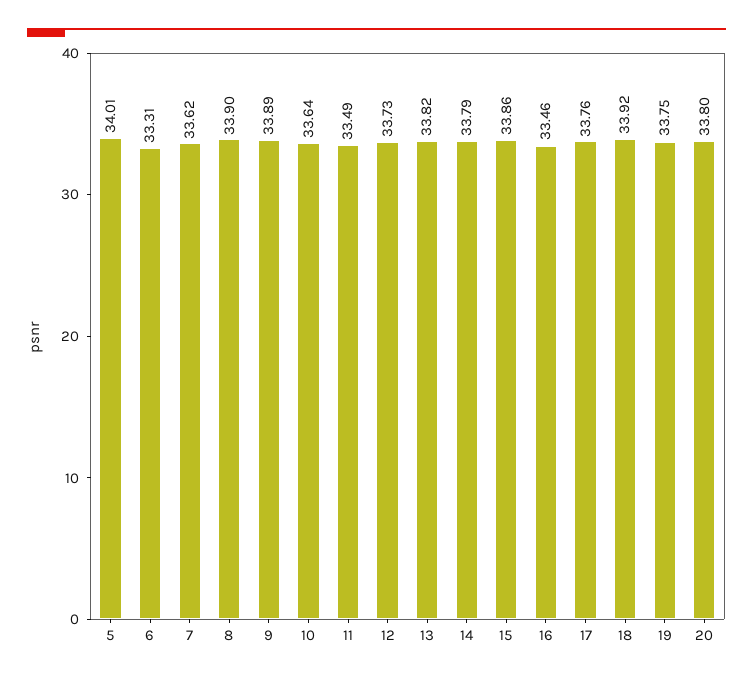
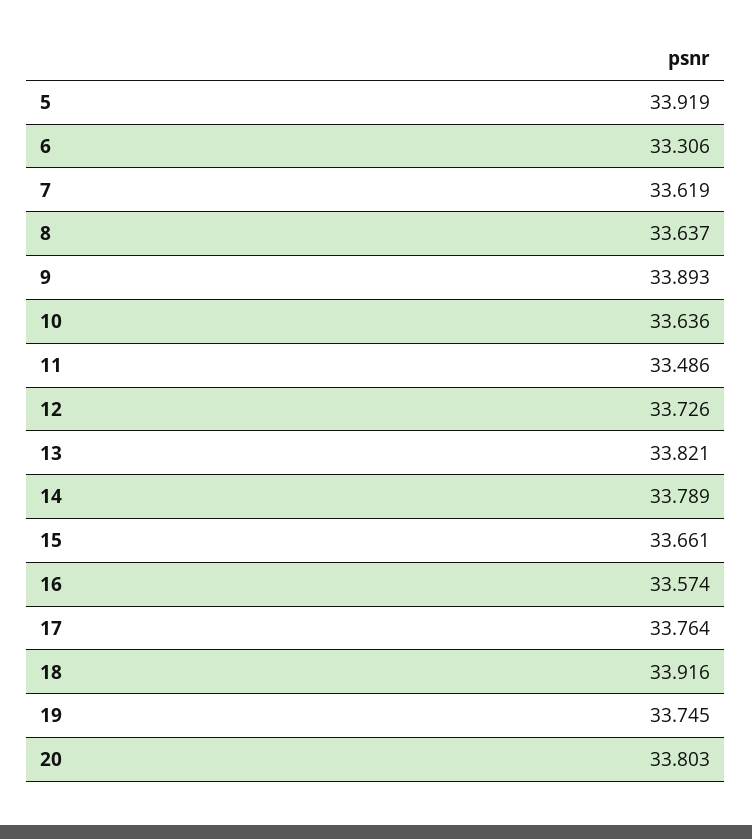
  {
-   "5": 34.01,
+   "5": 33.919,
    "6": 33.306,
    "7": 33.619,
-   "8": 33.9,
+   "8": 33.637,
    "9": 33.893,
    "10": 33.636,
    "11": 33.486,
    "12": 33.726,
    "13": 33.821,
    "14": 33.789,
-   "15": 33.86,
+   "15": 33.661,
-   "16": 33.46,
+   "16": 33.574,
    "17": 33.764,
    "18": 33.916,
    "19": 33.745,
    "20": 33.803
  }

